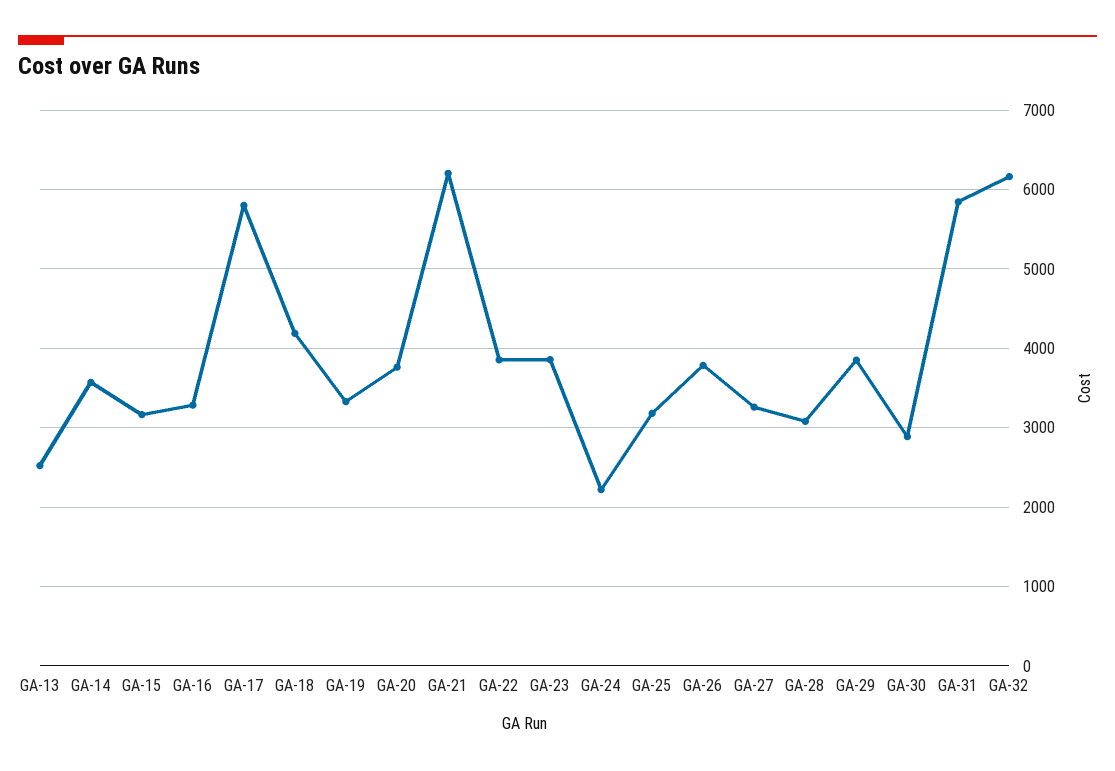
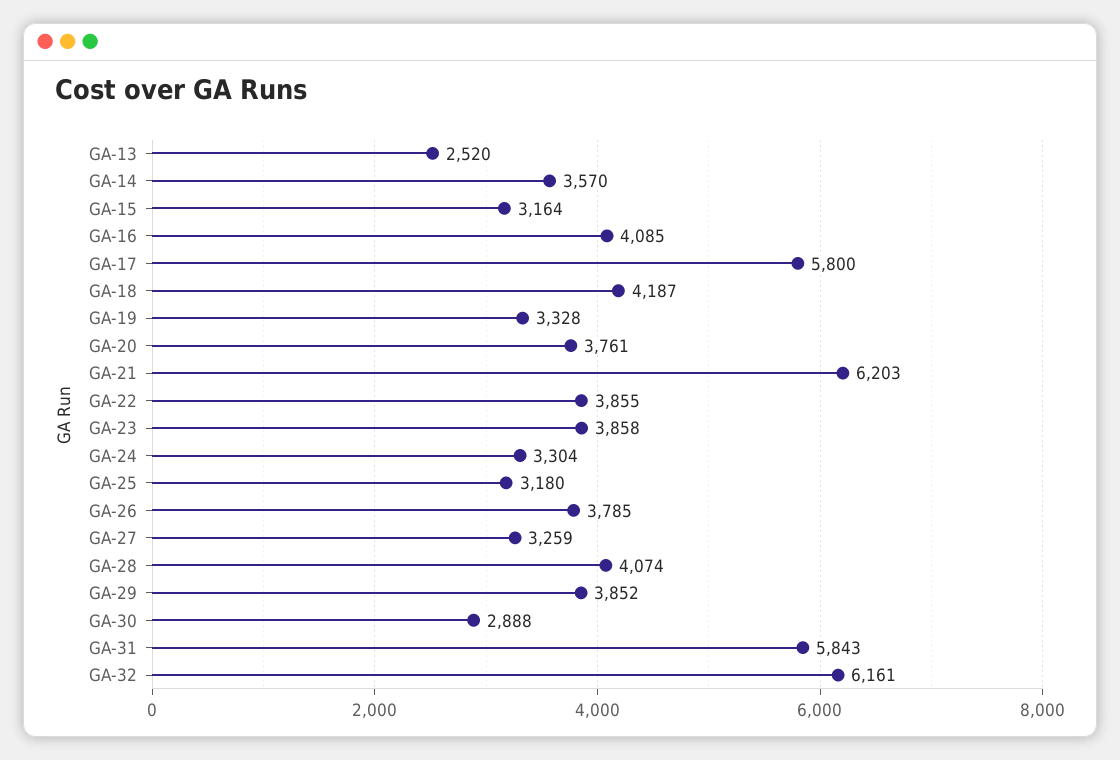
  {
    "GA-13": 2520,
    "GA-14": 3570,
    "GA-15": 3164,
-   "GA-16": 3300,
+   "GA-16": 4085,
    "GA-17": 5800,
    "GA-18": 4187,
    "GA-19": 3328,
    "GA-20": 3761,
    "GA-21": 6203,
    "GA-22": 3855,
    "GA-23": 3858,
-   "GA-24": 2200,
+   "GA-24": 3304,
    "GA-25": 3180,
    "GA-26": 3785,
    "GA-27": 3259,
-   "GA-28": 3100,
+   "GA-28": 4074,
    "GA-29": 3852,
    "GA-30": 2888,
    "GA-31": 5843,
    "GA-32": 6161
  }

